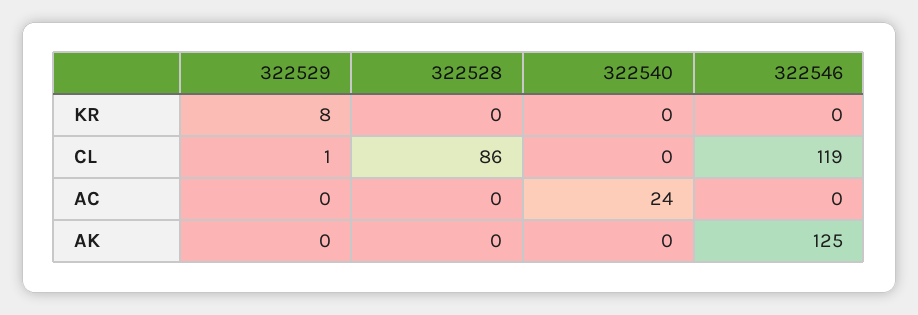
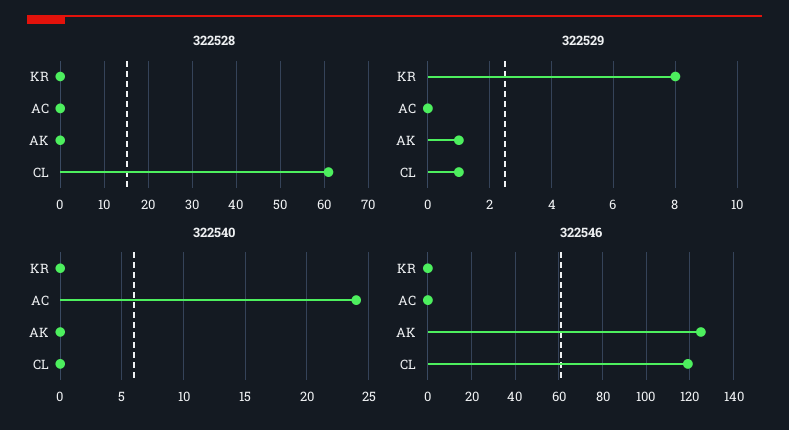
  {
    "322529": {
      "KR": 8,
      "CL": 1,
      "AC": 0,
-     "AK": 0
+     "AK": 1
    },
    "322528": {
      "KR": 0,
-     "CL": 86,
+     "CL": 60,
      "AC": 0,
      "AK": 0
    },
    "322540": {
      "KR": 0,
      "CL": 0,
      "AC": 24,
      "AK": 0
    },
    "322546": {
      "KR": 0,
      "CL": 119,
      "AC": 0,
      "AK": 125
    }
  }

